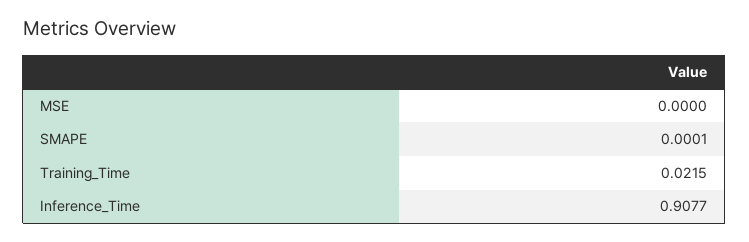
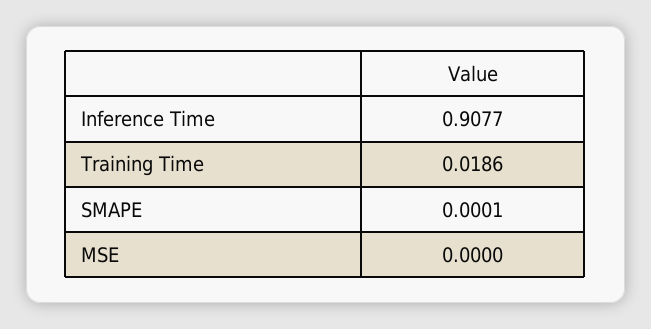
  {
    "MSE": 0,
    "SMAPE": 0.0001,
-   "Training_Time": 0.0215,
+   "Training_Time": 0.0186,
    "Inference_Time": 0.9077
  }

